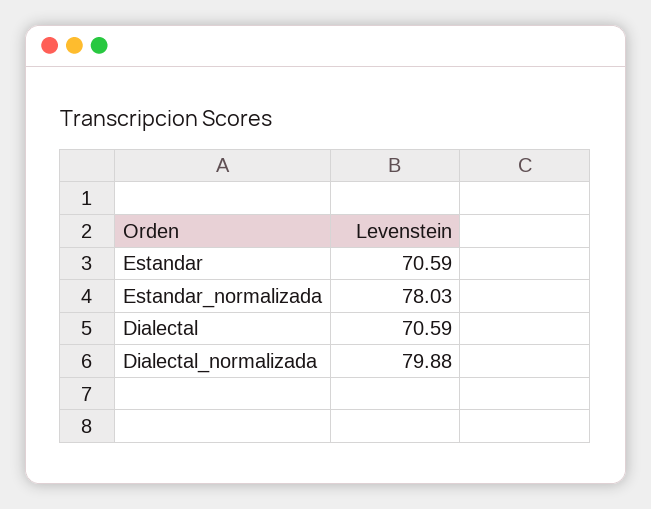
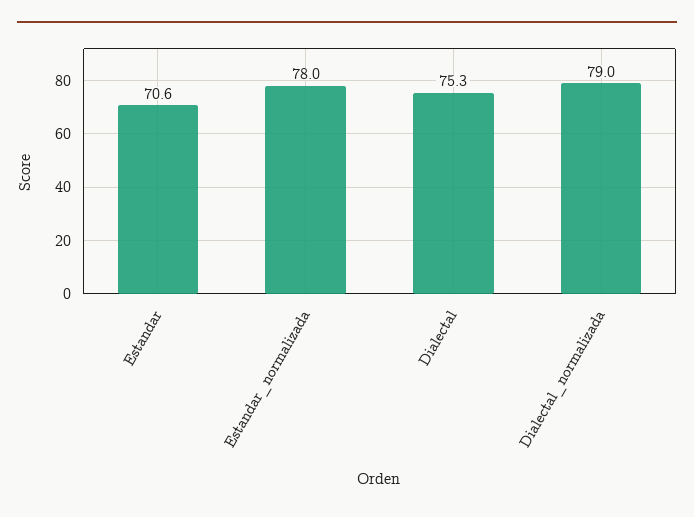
  {
    "Estandar": 70.59,
    "Estandar_normalizada": 78.03,
-   "Dialectal": 70.59,
+   "Dialectal": 75.3,
-   "Dialectal_normalizada": 79.88
+   "Dialectal_normalizada": 79
  }

